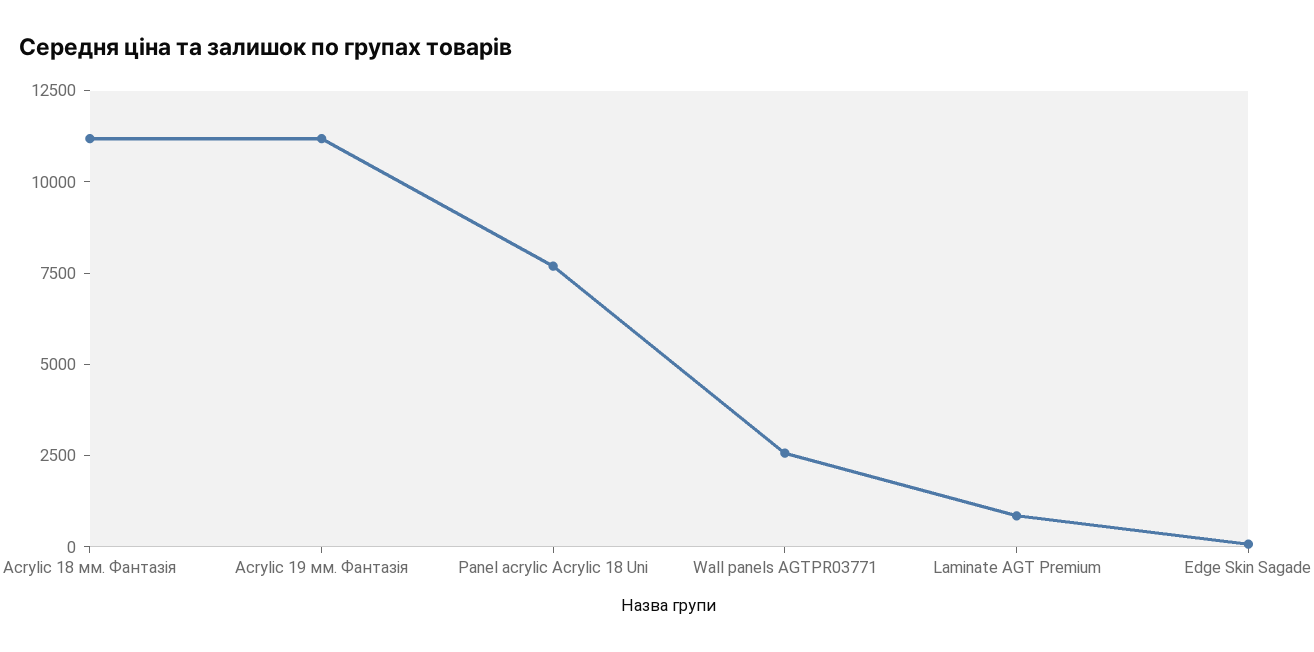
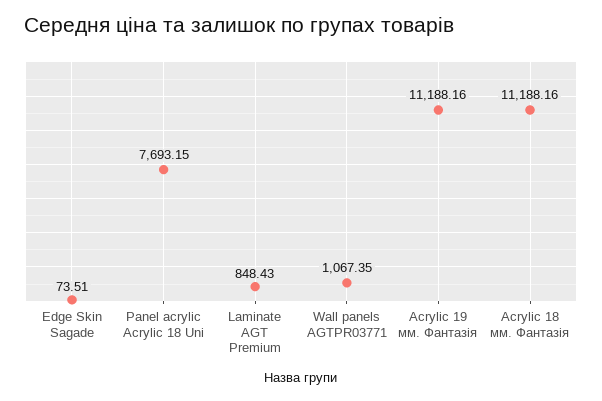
  {
    "Acrylic 18 мм. Фантазія": 11188.16,
    "Acrylic 19 мм. Фантазія": 11188.16,
    "Panel acrylic Acrylic 18 Uni": 7693.15,
-   "Wall panels AGTPR03771": 2500,
+   "Wall panels AGTPR03771": 1067.35,
    "Laminate AGT Premium": 848.43,
    "Edge Skin Sagade": 73.51
  }

